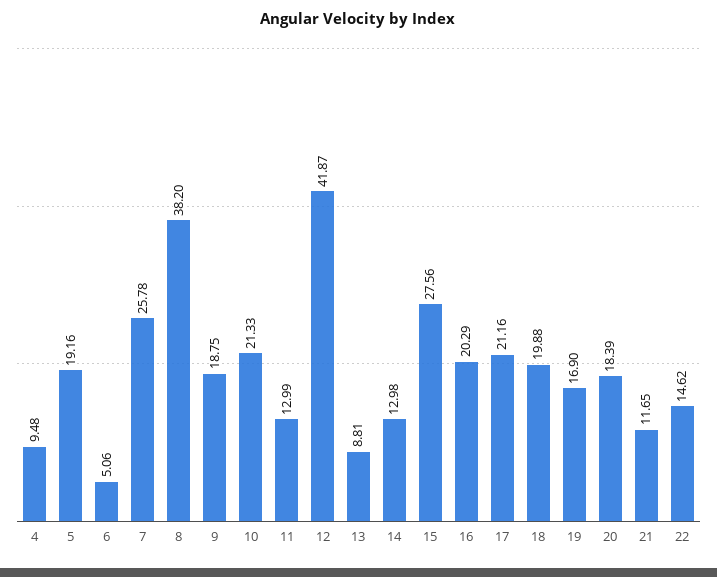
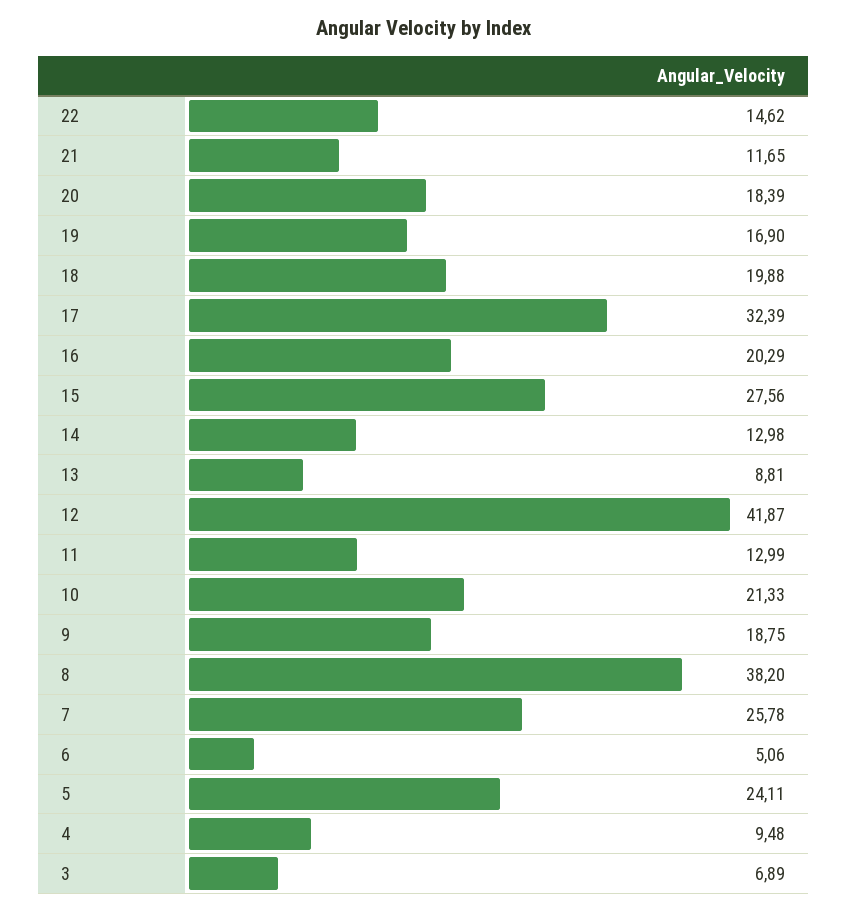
  {
    "4": 9.48,
-   "5": 19.16,
+   "5": 24.11,
    "6": 5.06,
    "7": 25.78,
    "8": 38.2,
    "9": 18.75,
    "10": 21.33,
    "11": 12.99,
    "12": 41.87,
    "13": 8.81,
    "14": 12.98,
    "15": 27.56,
    "16": 20.29,
-   "17": 21.16,
+   "17": 32.39,
    "18": 19.88,
    "19": 16.9,
    "20": 18.39,
    "21": 11.65,
-   "22": 14.62
+   "22": 14.62,
+   "3": 6.89
  }

